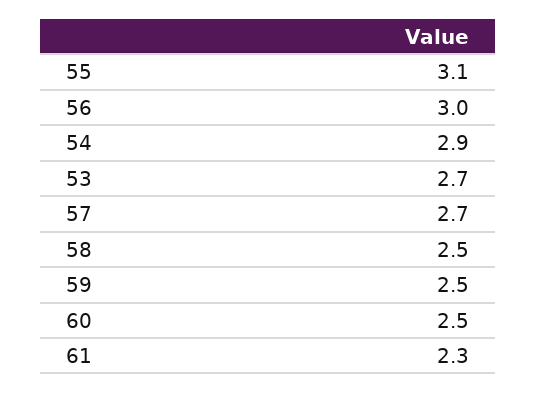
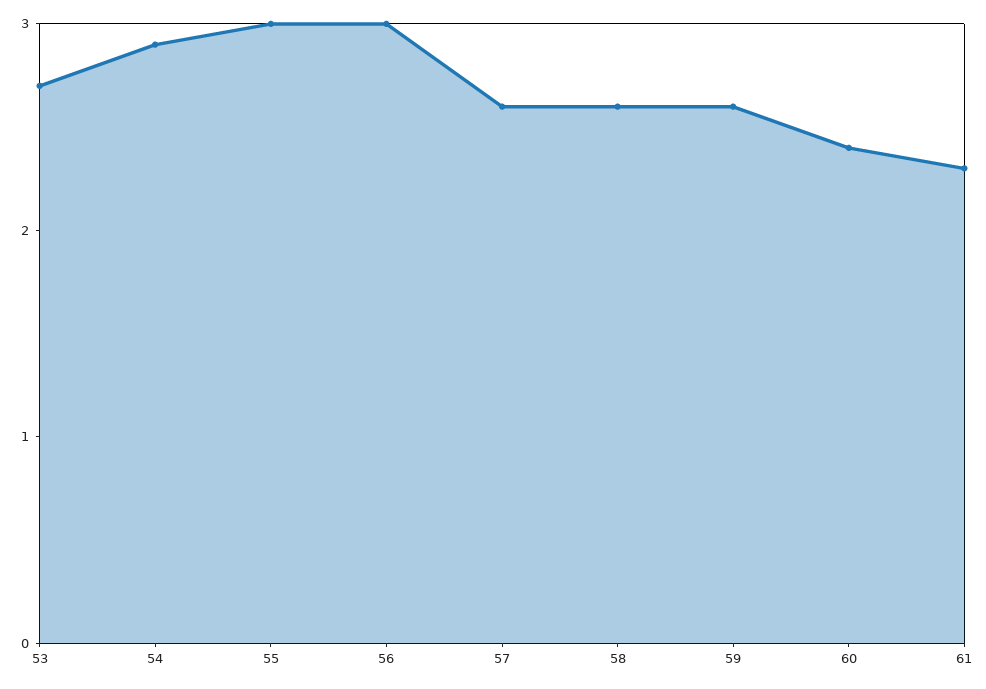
  {
-   "55": 3.1,
+   "55": 3,
    "56": 3,
    "54": 2.9,
    "53": 2.7,
-   "57": 2.7,
+   "57": 2.6,
-   "58": 2.5,
+   "58": 2.6,
-   "59": 2.5,
+   "59": 2.6,
-   "60": 2.5,
+   "60": 2.4,
    "61": 2.3
  }

